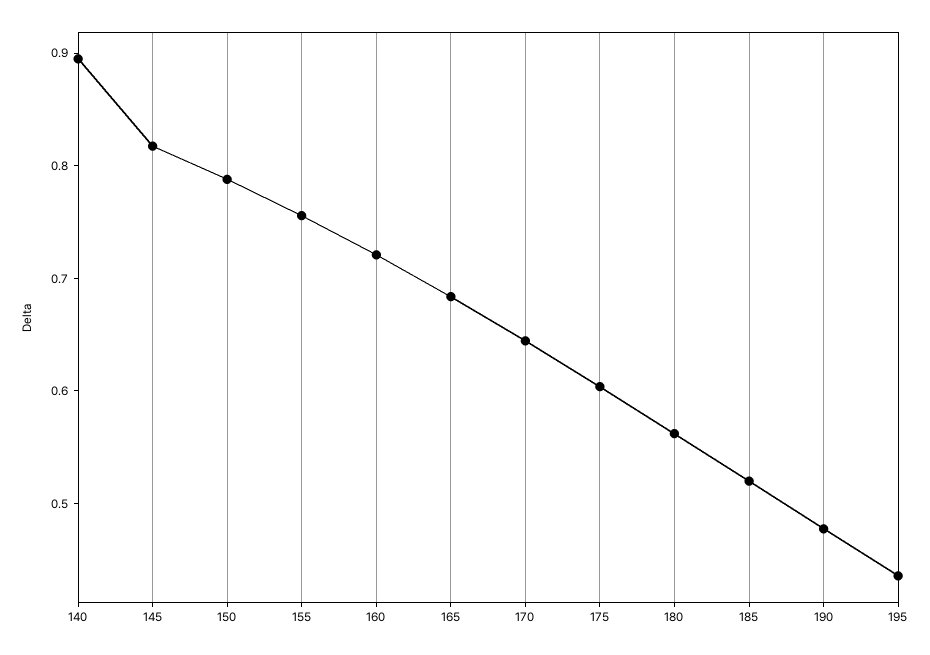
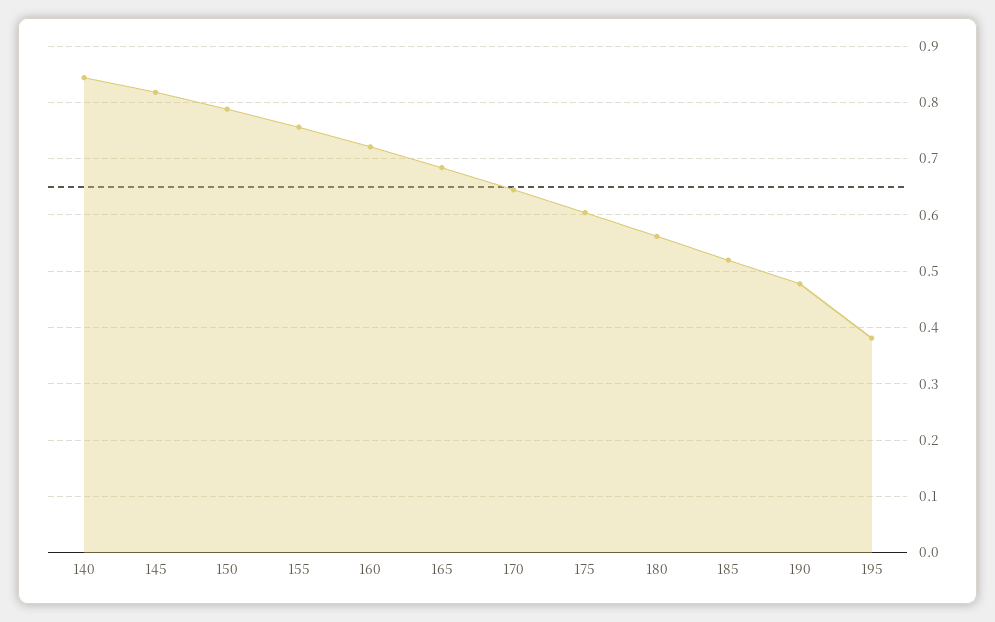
  {
-   "140": 0.9,
+   "140": 0.84,
    "145": 0.82,
    "150": 0.78,
    "155": 0.76,
    "160": 0.72,
    "165": 0.68,
    "170": 0.64,
    "175": 0.6,
    "180": 0.56,
    "185": 0.52,
    "190": 0.48,
-   "195": 0.44
+   "195": 0.38
  }

